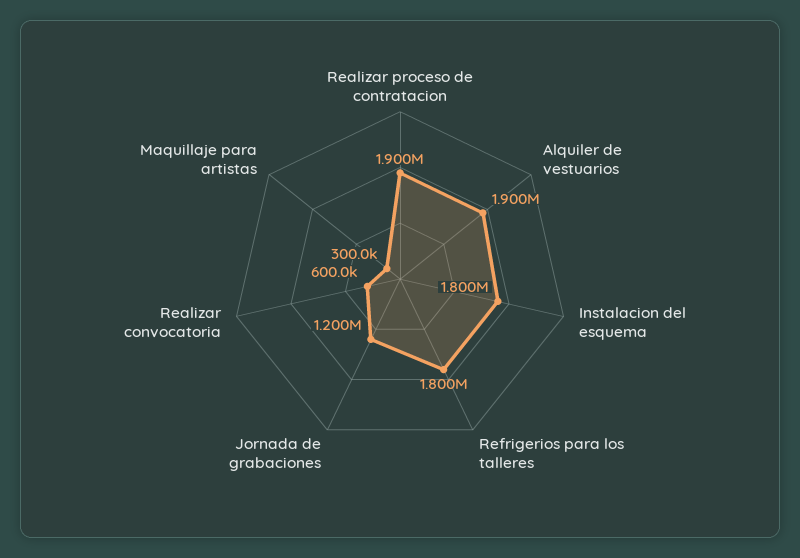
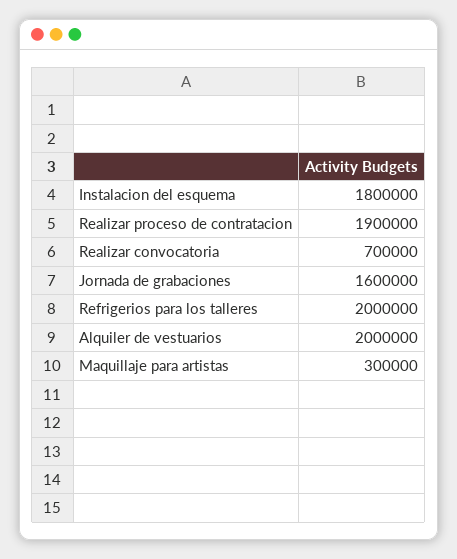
  {
    "Realizar proceso de contratacion": 1900000,
-   "Alquiler de vestuarios": 1900000,
+   "Alquiler de vestuarios": 2000000,
    "Instalacion del esquema": 1800000,
-   "Refrigerios para los talleres": 1800000,
+   "Refrigerios para los talleres": 2000000,
-   "Jornada de grabaciones": 1200000,
+   "Jornada de grabaciones": 1600000,
-   "Realizar convocatoria": 600000,
+   "Realizar convocatoria": 700000,
    "Maquillaje para artistas": 300000
  }

